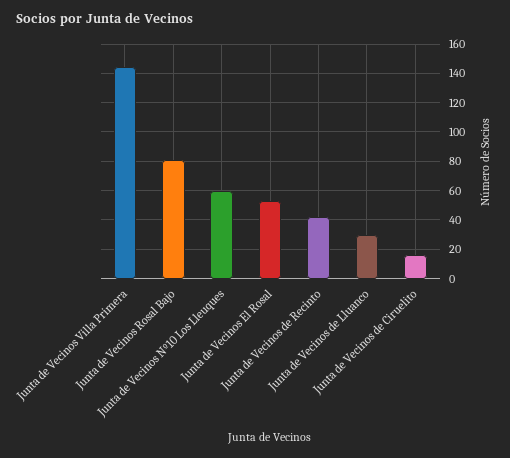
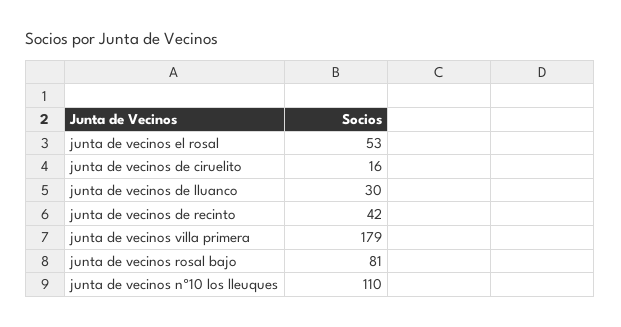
  {
-   "Junta de Vecinos Villa Primera": 145,
+   "Junta de Vecinos Villa Primera": 179,
    "Junta de Vecinos Rosal Bajo": 81,
-   "Junta de Vecinos Nº10 Los Lleuques": 60,
+   "Junta de Vecinos Nº10 Los Lleuques": 110,
    "Junta de Vecinos El Rosal": 53,
    "Junta de Vecinos de Recinto": 42,
    "Junta de Vecinos de Lluanco": 30,
    "Junta de Vecinos de Ciruelito": 16
  }

